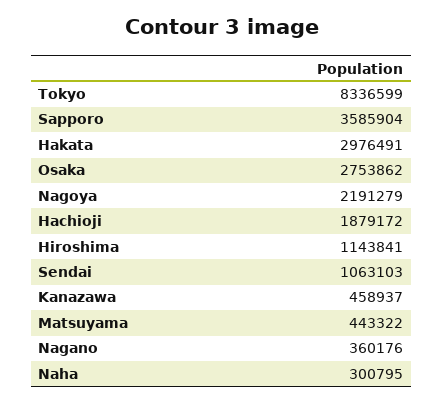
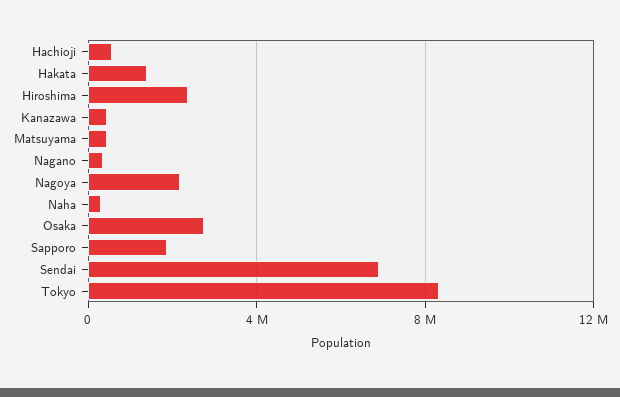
  {
    "Tokyo": 8336599,
-   "Sapporo": 3585904,
+   "Sapporo": 2000000,
-   "Hakata": 2976491,
+   "Hakata": 1500000,
    "Osaka": 2753862,
    "Nagoya": 2191279,
-   "Hachioji": 1879172,
+   "Hachioji": 500000,
-   "Hiroshima": 1143841,
+   "Hiroshima": 2500000,
-   "Sendai": 1063103,
+   "Sendai": 7000000,
    "Kanazawa": 458937,
    "Matsuyama": 443322,
    "Nagano": 360176,
    "Naha": 300795
  }

